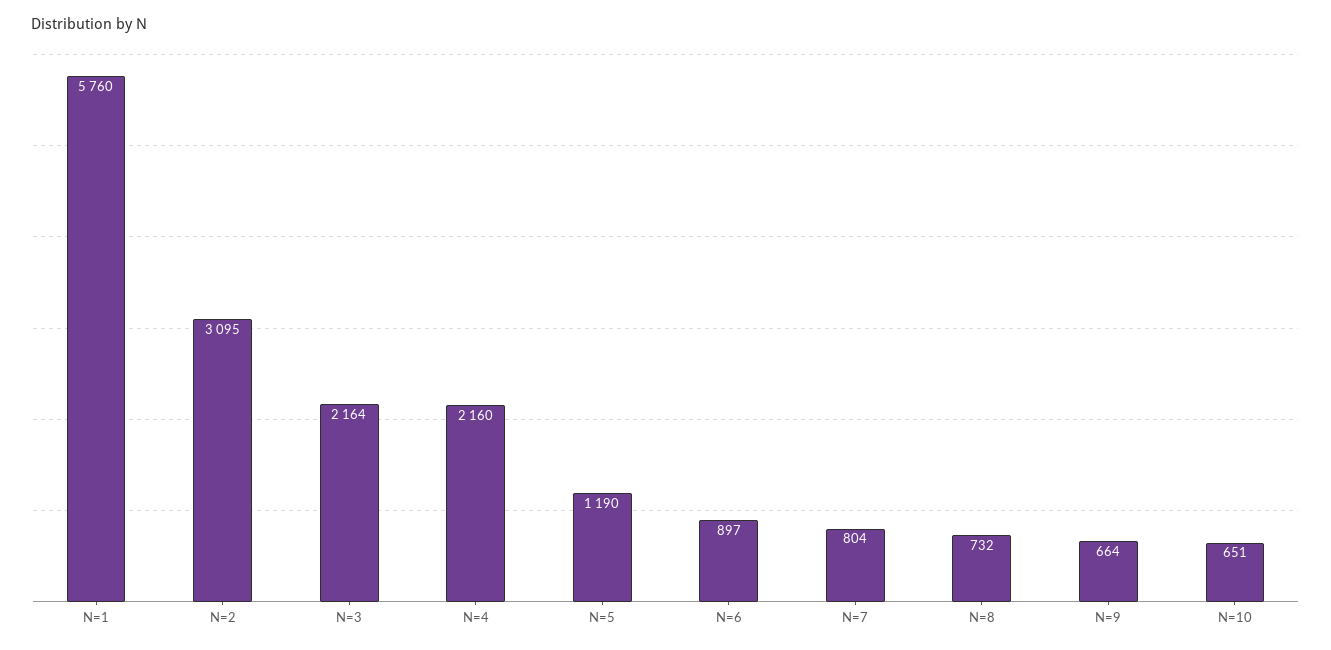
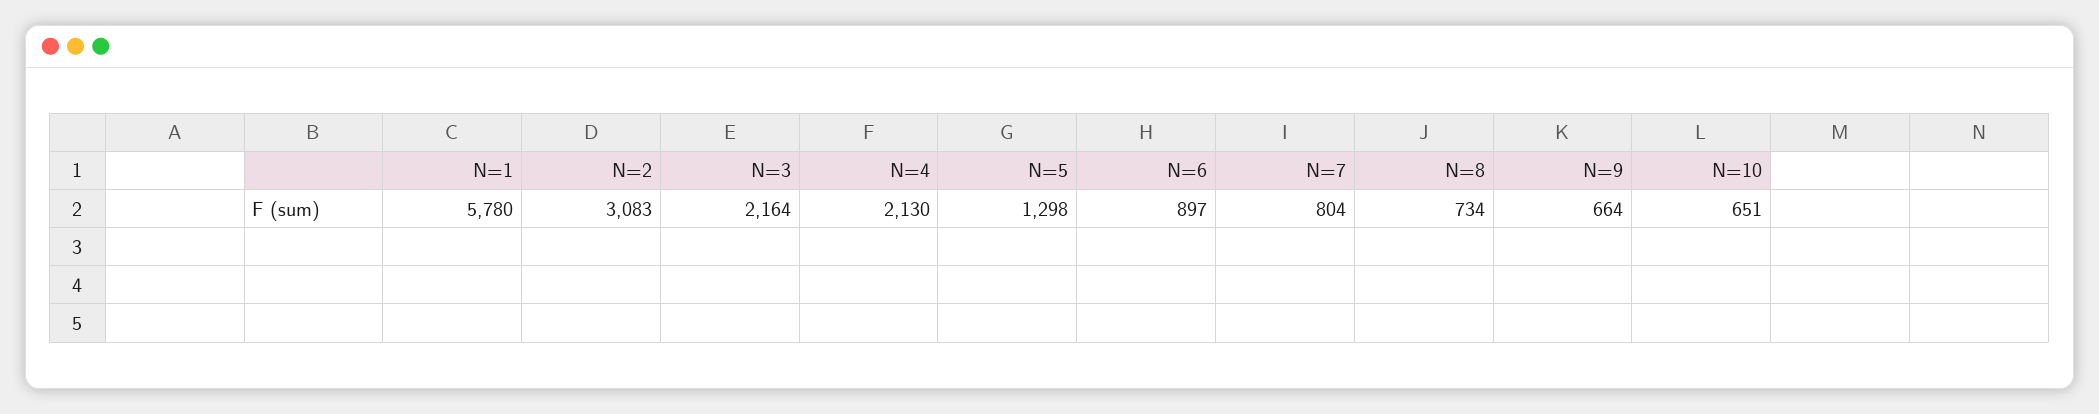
  {
-   "N=1": 5760,
+   "N=1": 5780,
-   "N=2": 3095,
+   "N=2": 3083,
    "N=3": 2164,
-   "N=4": 2160,
+   "N=4": 2130,
-   "N=5": 1190,
+   "N=5": 1298,
    "N=6": 897,
    "N=7": 804,
-   "N=8": 732,
+   "N=8": 734,
    "N=9": 664,
    "N=10": 651
  }

